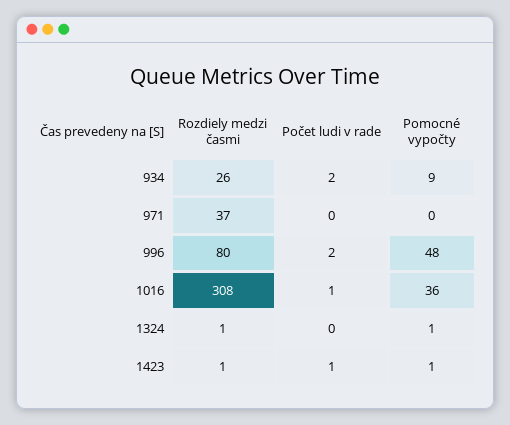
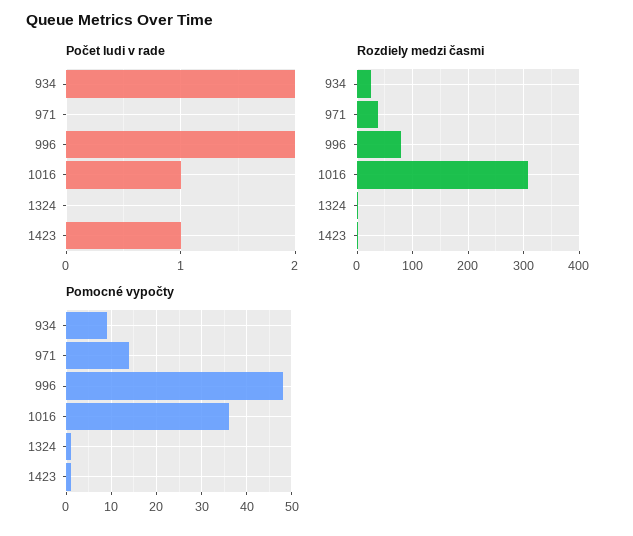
  {
    "Rozdiely medzi časmi": {
      "934": 26,
      "971": 37,
      "996": 80,
      "1016": 308,
      "1324": 1,
      "1423": 1
    },
    "Počet ludi v rade": {
      "934": 2,
      "971": 0,
      "996": 2,
      "1016": 1,
      "1324": 0,
      "1423": 1
    },
    "Pomocné vypočty": {
      "934": 9,
-     "971": 0,
+     "971": 15,
      "996": 48,
      "1016": 36,
      "1324": 1,
      "1423": 1
    }
  }

